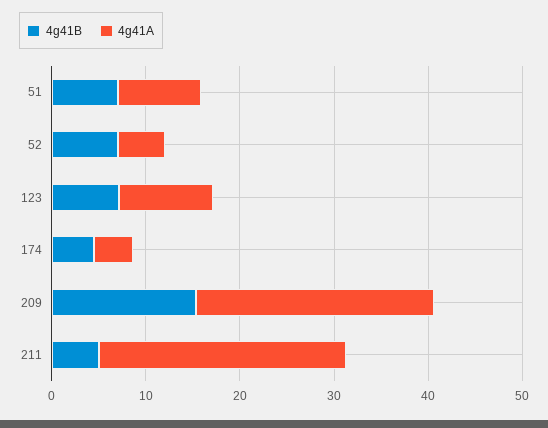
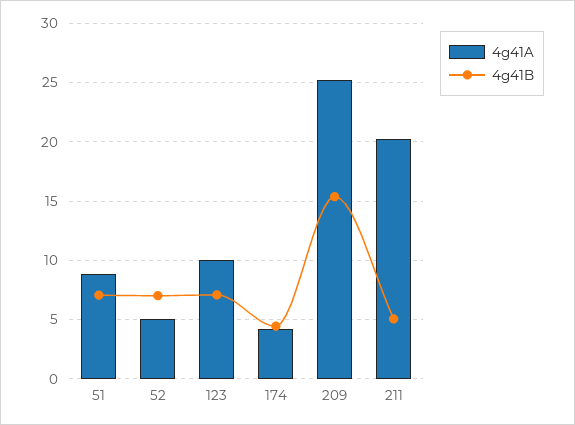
  {
    "4g41B": {
      "51": 7,
      "52": 7,
      "123": 7,
      "174": 4,
      "209": 15,
      "211": 5
    },
    "4g41A": {
      "51": 9,
      "52": 5,
      "123": 10,
      "174": 4,
      "209": 25,
-     "211": 26
+     "211": 20
    }
  }

